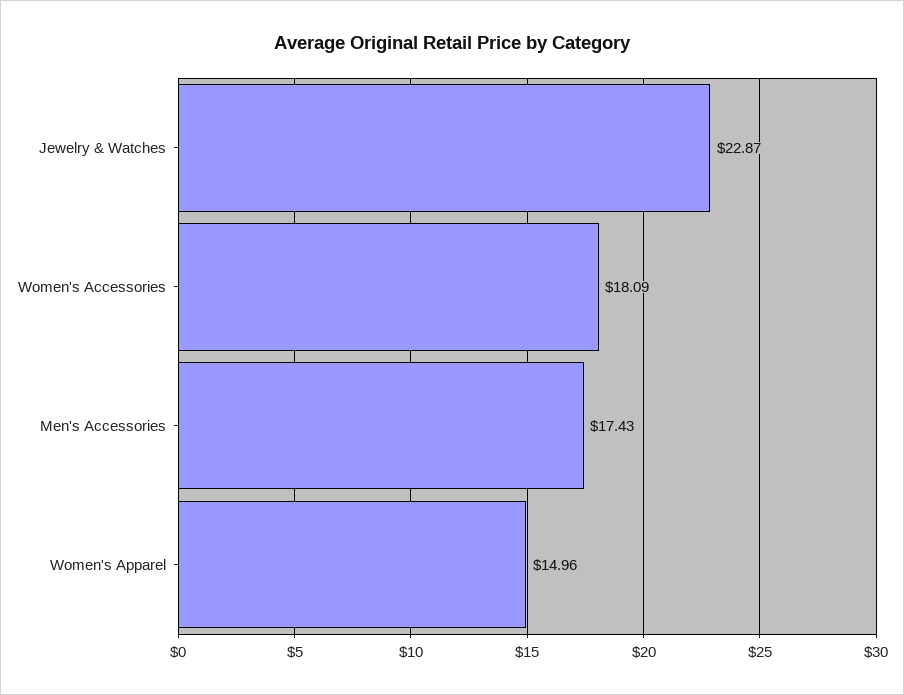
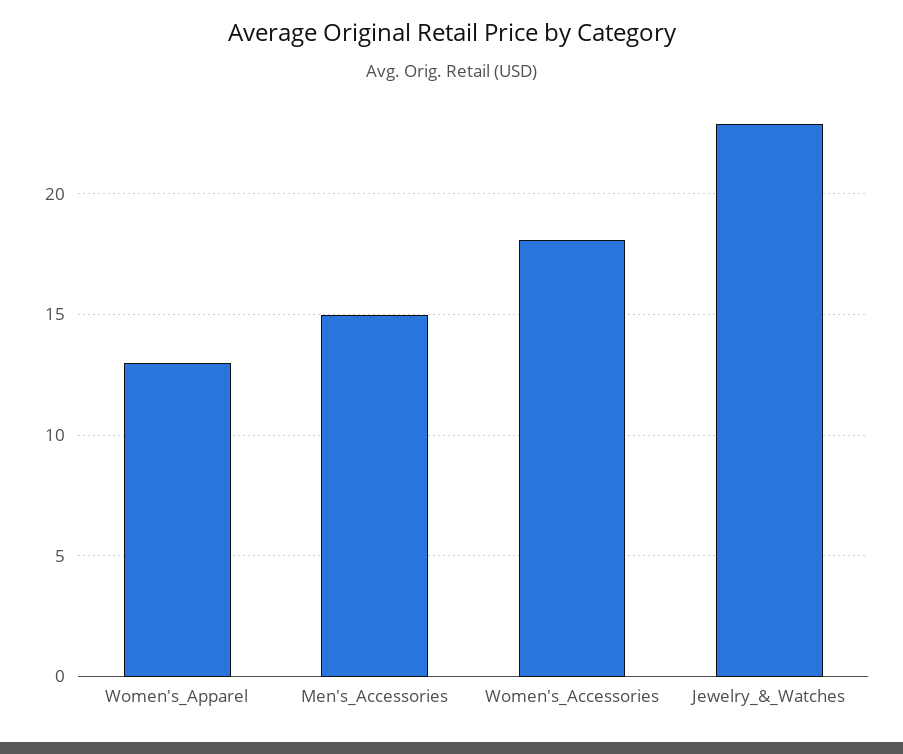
  {
    "Jewelry & Watches": 22.87,
    "Women's Accessories": 18.09,
-   "Men's Accessories": 17.43,
+   "Men's Accessories": 15,
-   "Women's Apparel": 14.96
+   "Women's Apparel": 13
  }

